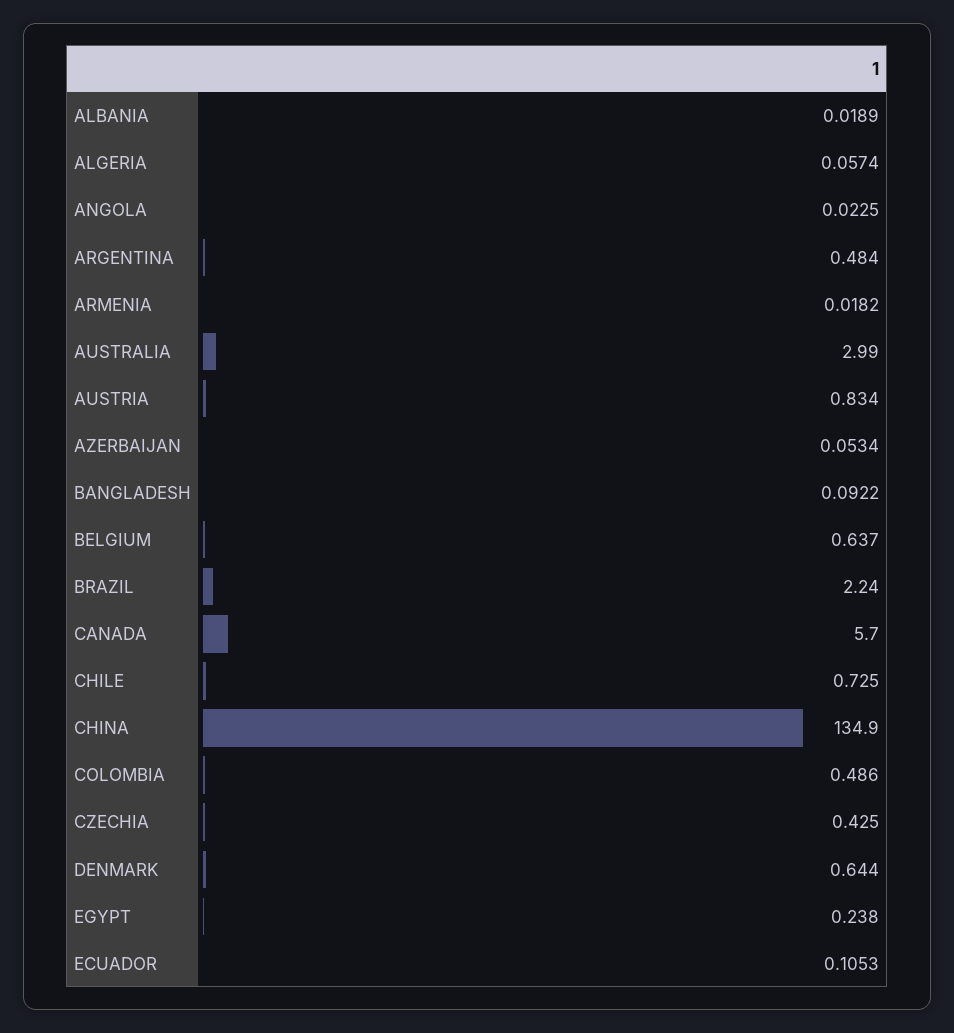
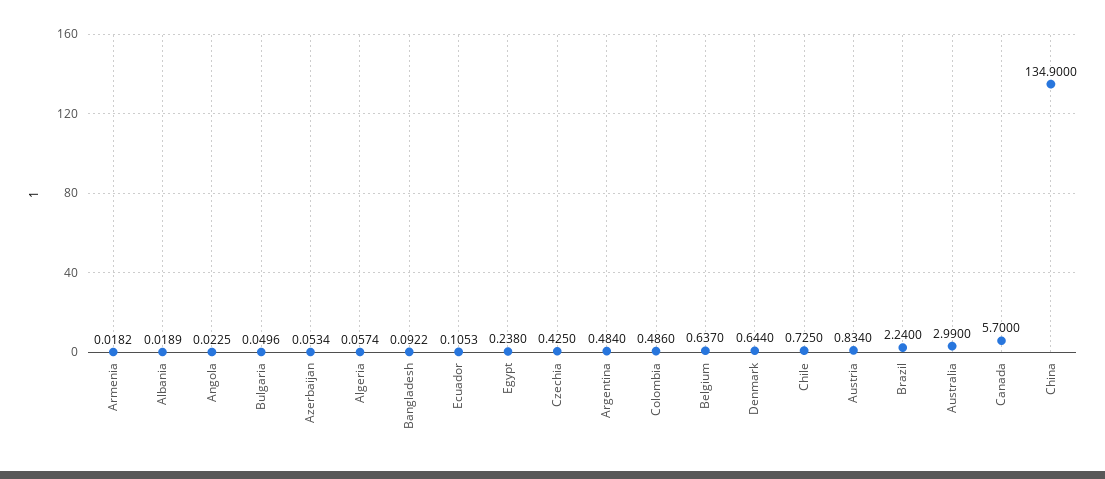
  {
    "ALBANIA": 0.0189,
    "ALGERIA": 0.0574,
    "ANGOLA": 0.0225,
    "ARGENTINA": 0.484,
    "ARMENIA": 0.0182,
    "AUSTRALIA": 2.99,
    "AUSTRIA": 0.834,
    "AZERBAIJAN": 0.0534,
    "BANGLADESH": 0.0922,
    "BELGIUM": 0.637,
    "BRAZIL": 2.24,
    "CANADA": 5.7,
    "CHILE": 0.725,
    "CHINA": 134.9,
    "COLOMBIA": 0.486,
    "CZECHIA": 0.425,
    "DENMARK": 0.644,
    "EGYPT": 0.238,
-   "ECUADOR": 0.1053
+   "ECUADOR": 0.1053,
+   "Bulgaria": 0.0496
  }

